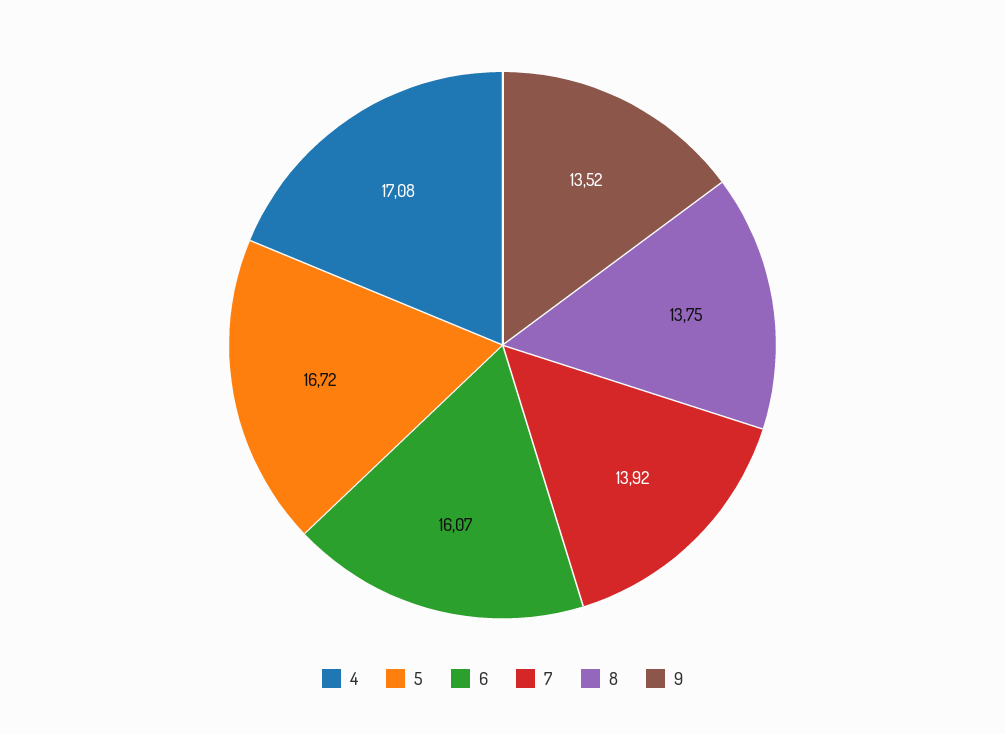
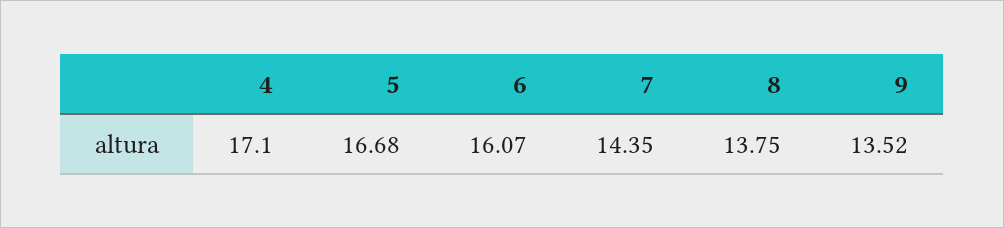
  {
-   "4": 17.08,
+   "4": 17.1,
-   "5": 16.72,
+   "5": 16.68,
    "6": 16.07,
-   "7": 13.92,
+   "7": 14.35,
    "8": 13.75,
    "9": 13.52
  }

